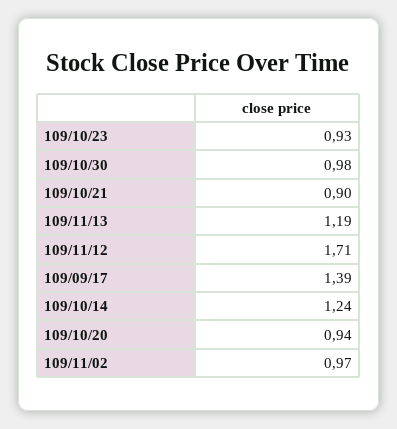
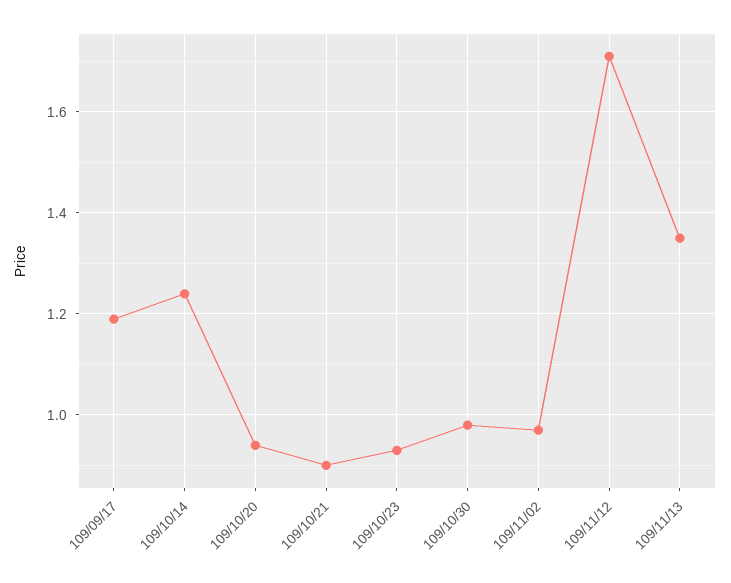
  {
    "109/10/23": 0.93,
    "109/10/30": 0.98,
    "109/10/21": 0.9,
-   "109/11/13": 1.19,
+   "109/11/13": 1.35,
    "109/11/12": 1.71,
-   "109/09/17": 1.39,
+   "109/09/17": 1.2,
    "109/10/14": 1.24,
    "109/10/20": 0.94,
    "109/11/02": 0.97
  }

